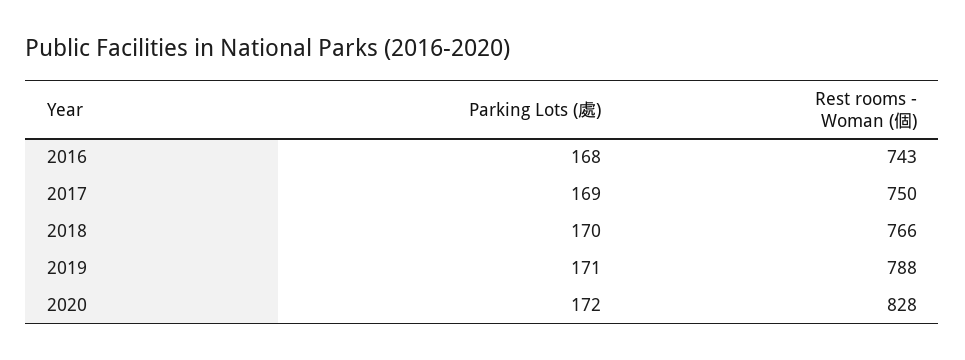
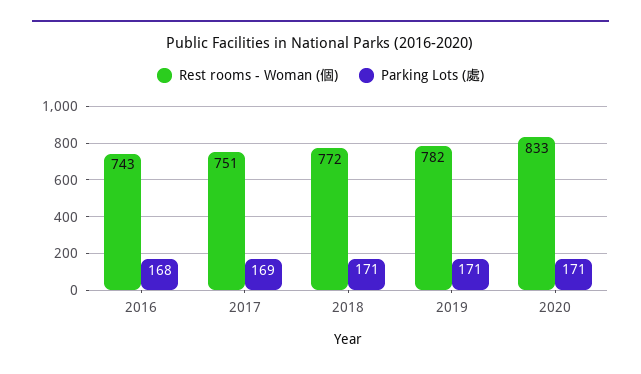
  {
    "Parking Lots (處)": {
      "2016": 168,
      "2017": 169,
-     "2018": 170,
+     "2018": 171,
      "2019": 171,
-     "2020": 172
+     "2020": 171
    },
    "Rest rooms - Woman (個)": {
      "2016": 743,
-     "2017": 750,
+     "2017": 751,
-     "2018": 766,
+     "2018": 772,
-     "2019": 788,
+     "2019": 782,
-     "2020": 828
+     "2020": 833
    }
  }

